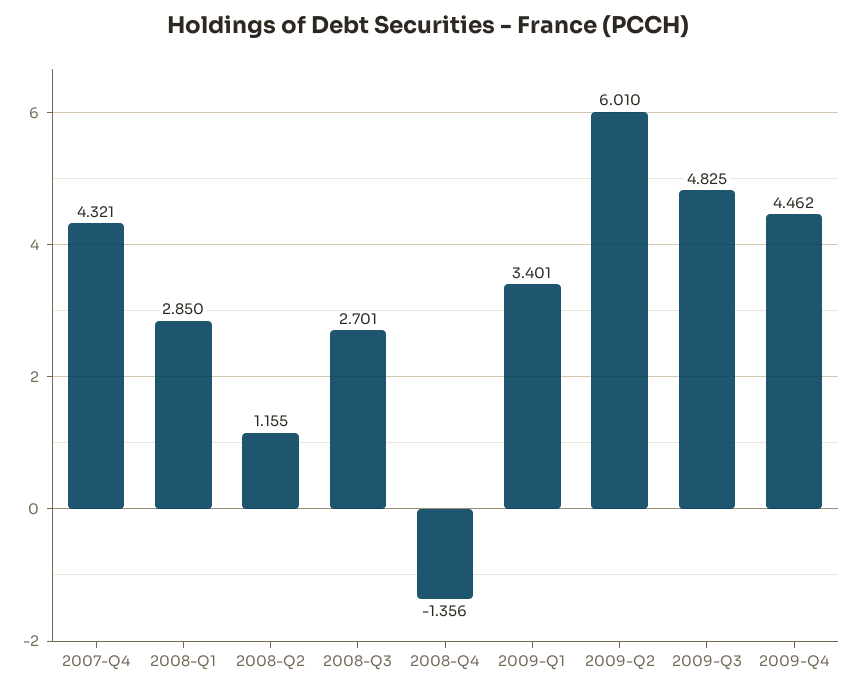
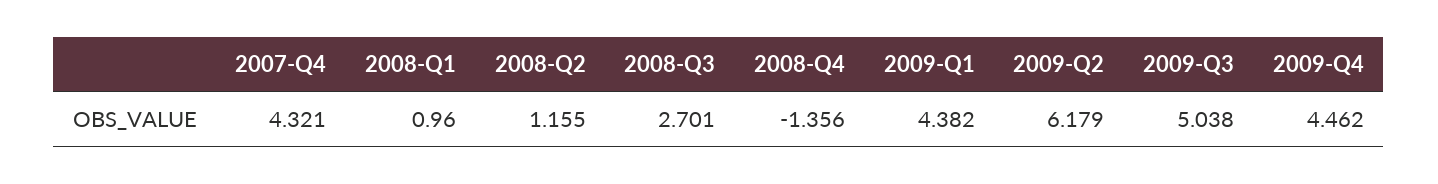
  {
    "2007-Q4": 4.321,
-   "2008-Q1": 2.85,
+   "2008-Q1": 0.96,
    "2008-Q2": 1.155,
    "2008-Q3": 2.701,
    "2008-Q4": -1.356,
-   "2009-Q1": 3.401,
+   "2009-Q1": 4.382,
-   "2009-Q2": 6.01,
+   "2009-Q2": 6.179,
-   "2009-Q3": 4.825,
+   "2009-Q3": 5.038,
    "2009-Q4": 4.462
  }

